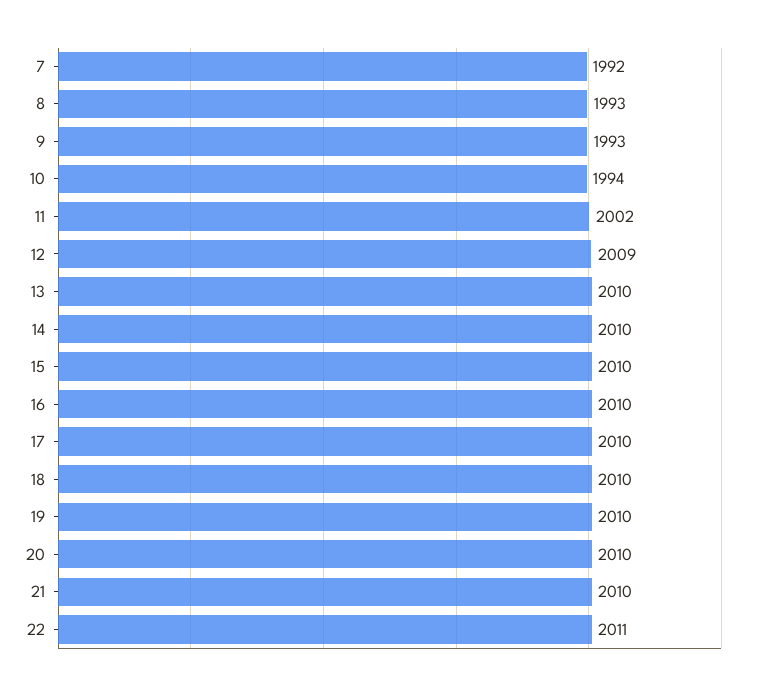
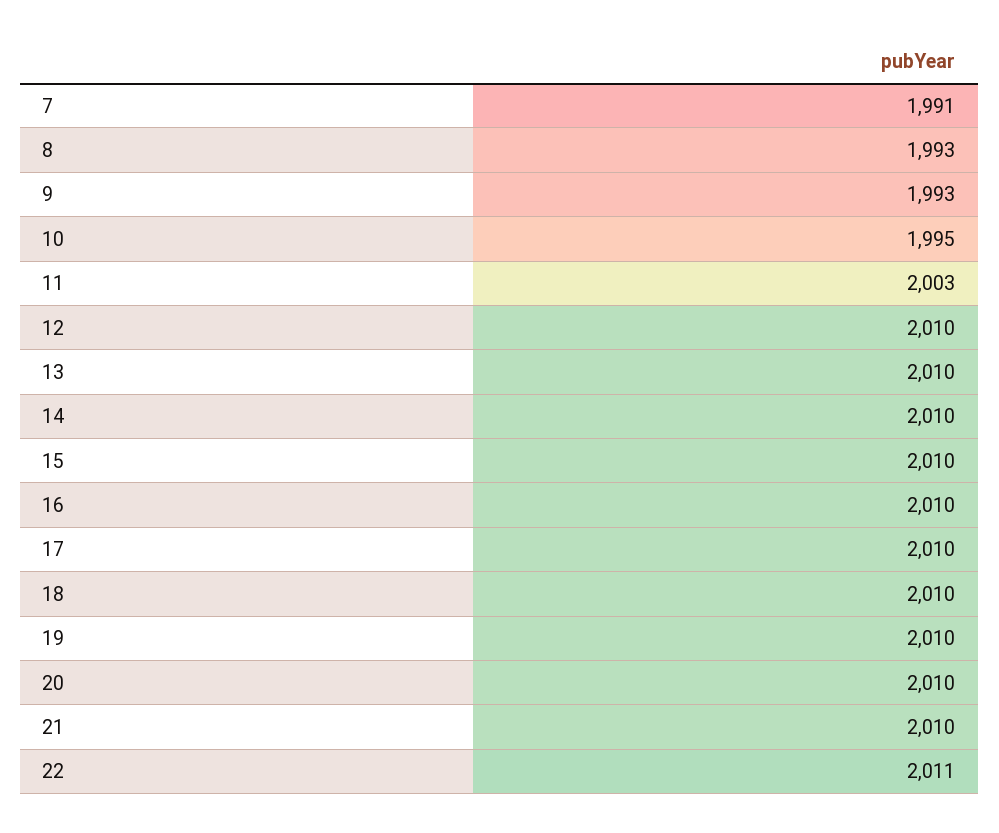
  {
-   "7": 1992,
+   "7": 1991,
    "8": 1993,
    "9": 1993,
-   "10": 1994,
+   "10": 1995,
-   "11": 2002,
+   "11": 2003,
-   "12": 2009,
+   "12": 2010,
    "13": 2010,
    "14": 2010,
    "15": 2010,
    "16": 2010,
    "17": 2010,
    "18": 2010,
    "19": 2010,
    "20": 2010,
    "21": 2010,
    "22": 2011
  }

